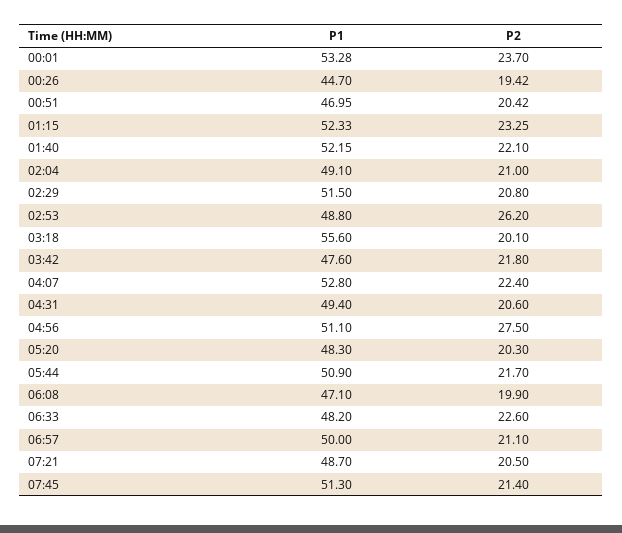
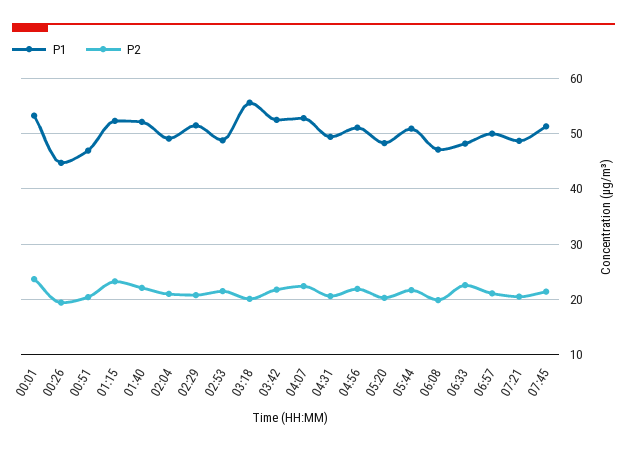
  {
    "P1": {
      "00:01": 53.28,
      "00:26": 44.7,
      "00:51": 46.95,
      "01:15": 52.33,
      "01:40": 52.15,
      "02:04": 49.1,
      "02:29": 51.5,
      "02:53": 48.8,
      "03:18": 55.6,
-     "03:42": 47.6,
+     "03:42": 52,
      "04:07": 52.8,
      "04:31": 49.4,
      "04:56": 51.1,
      "05:20": 48.3,
      "05:44": 50.9,
      "06:08": 47.1,
      "06:33": 48.2,
      "06:57": 50,
      "07:21": 48.7,
      "07:45": 51.3
    },
    "P2": {
      "00:01": 23.7,
      "00:26": 19.42,
      "00:51": 20.42,
      "01:15": 23.25,
      "01:40": 22.1,
      "02:04": 21,
      "02:29": 20.8,
-     "02:53": 26.2,
+     "02:53": 22,
      "03:18": 20.1,
      "03:42": 21.8,
      "04:07": 22.4,
      "04:31": 20.6,
-     "04:56": 27.5,
+     "04:56": 22,
      "05:20": 20.3,
      "05:44": 21.7,
      "06:08": 19.9,
      "06:33": 22.6,
      "06:57": 21.1,
      "07:21": 20.5,
      "07:45": 21.4
    }
  }

